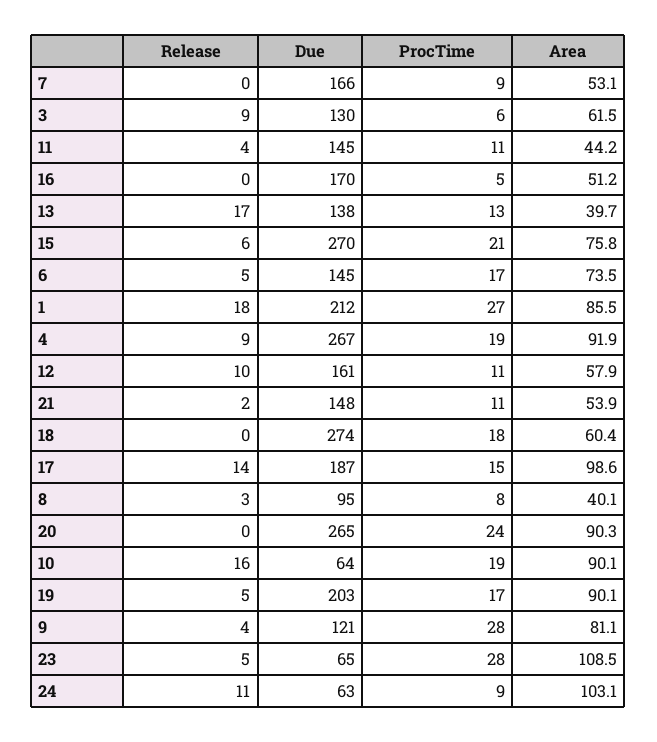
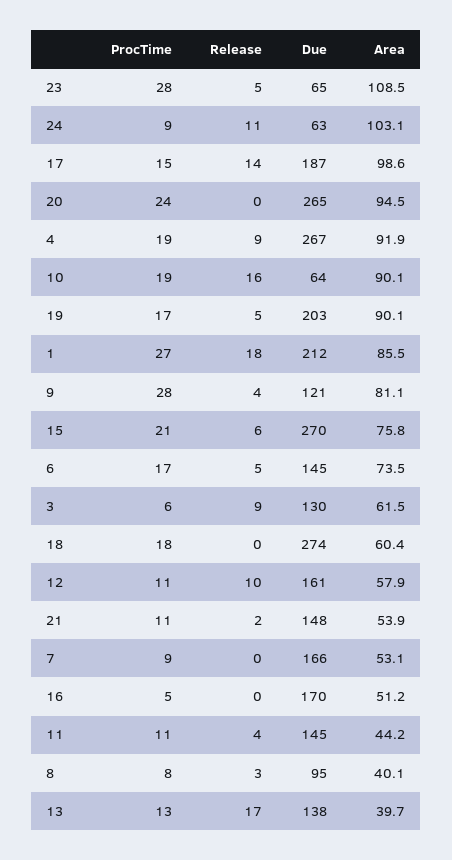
  {
    "Release": {
      "7": 0,
      "3": 9,
      "11": 4,
      "16": 0,
      "13": 17,
      "15": 6,
      "6": 5,
      "1": 18,
      "4": 9,
      "12": 10,
      "21": 2,
      "18": 0,
      "17": 14,
      "8": 3,
      "20": 0,
      "10": 16,
      "19": 5,
      "9": 4,
      "23": 5,
      "24": 11
    },
    "Due": {
      "7": 166,
      "3": 130,
      "11": 145,
      "16": 170,
      "13": 138,
      "15": 270,
      "6": 145,
      "1": 212,
      "4": 267,
      "12": 161,
      "21": 148,
      "18": 274,
      "17": 187,
      "8": 95,
      "20": 265,
      "10": 64,
      "19": 203,
      "9": 121,
      "23": 65,
      "24": 63
    },
    "ProcTime": {
      "7": 9,
      "3": 6,
      "11": 11,
      "16": 5,
      "13": 13,
      "15": 21,
      "6": 17,
      "1": 27,
      "4": 19,
      "12": 11,
      "21": 11,
      "18": 18,
      "17": 15,
      "8": 8,
      "20": 24,
      "10": 19,
      "19": 17,
      "9": 28,
      "23": 28,
      "24": 9
    },
    "Area": {
      "7": 53.1,
      "3": 61.5,
      "11": 44.2,
      "16": 51.2,
      "13": 39.7,
      "15": 75.8,
      "6": 73.5,
      "1": 85.5,
      "4": 91.9,
      "12": 57.9,
      "21": 53.9,
      "18": 60.4,
      "17": 98.6,
      "8": 40.1,
-     "20": 90.3,
+     "20": 94.5,
      "10": 90.1,
      "19": 90.1,
      "9": 81.1,
      "23": 108.5,
      "24": 103.1
    }
  }

